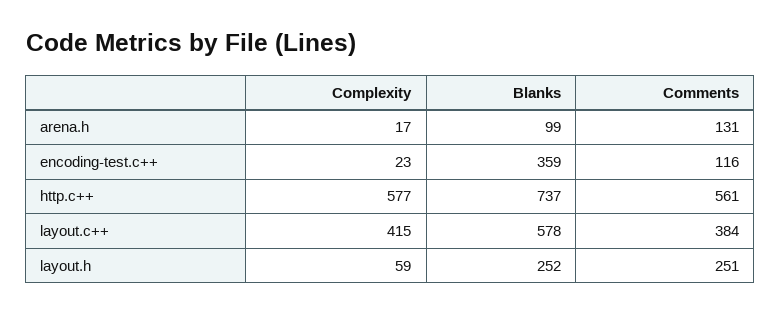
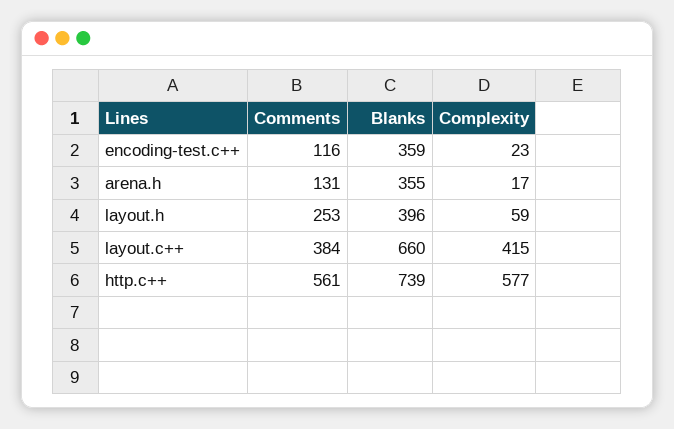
  {
    "Complexity": {
      "arena.h": 17,
      "encoding-test.c++": 23,
      "http.c++": 577,
      "layout.c++": 415,
      "layout.h": 59
    },
    "Blanks": {
-     "arena.h": 99,
+     "arena.h": 355,
      "encoding-test.c++": 359,
-     "http.c++": 737,
+     "http.c++": 739,
-     "layout.c++": 578,
+     "layout.c++": 660,
-     "layout.h": 252
+     "layout.h": 396
    },
    "Comments": {
      "arena.h": 131,
      "encoding-test.c++": 116,
      "http.c++": 561,
      "layout.c++": 384,
-     "layout.h": 251
+     "layout.h": 253
    }
  }

